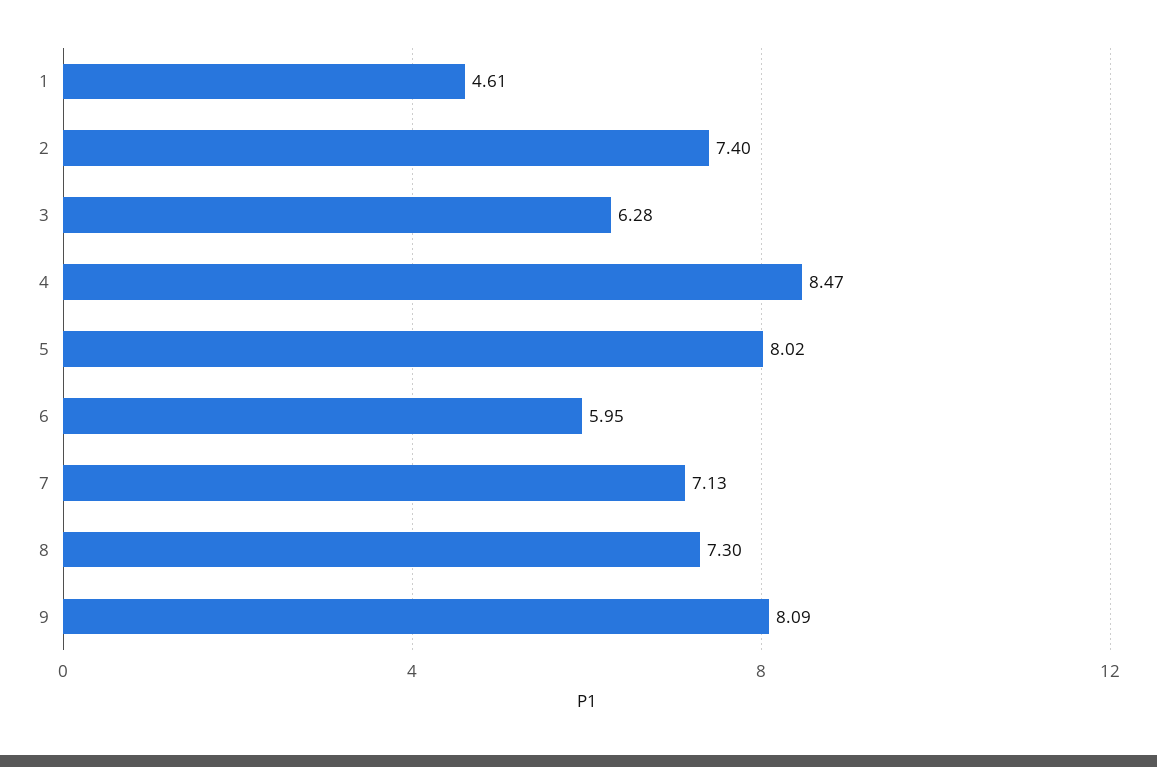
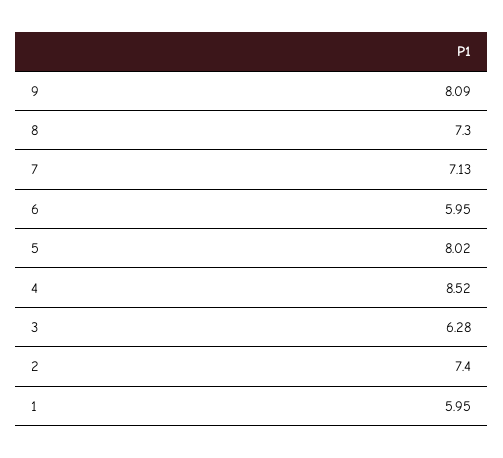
  {
-   "1": 4.61,
+   "1": 5.95,
    "2": 7.4,
    "3": 6.28,
-   "4": 8.47,
+   "4": 8.52,
    "5": 8.02,
    "6": 5.95,
    "7": 7.13,
    "8": 7.3,
    "9": 8.09
  }

